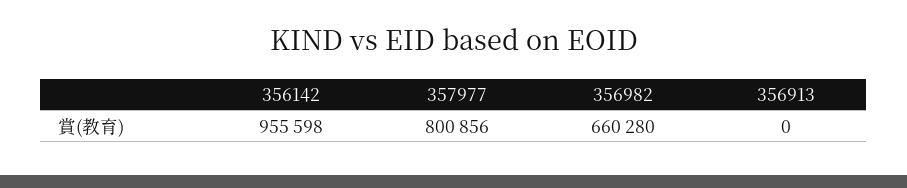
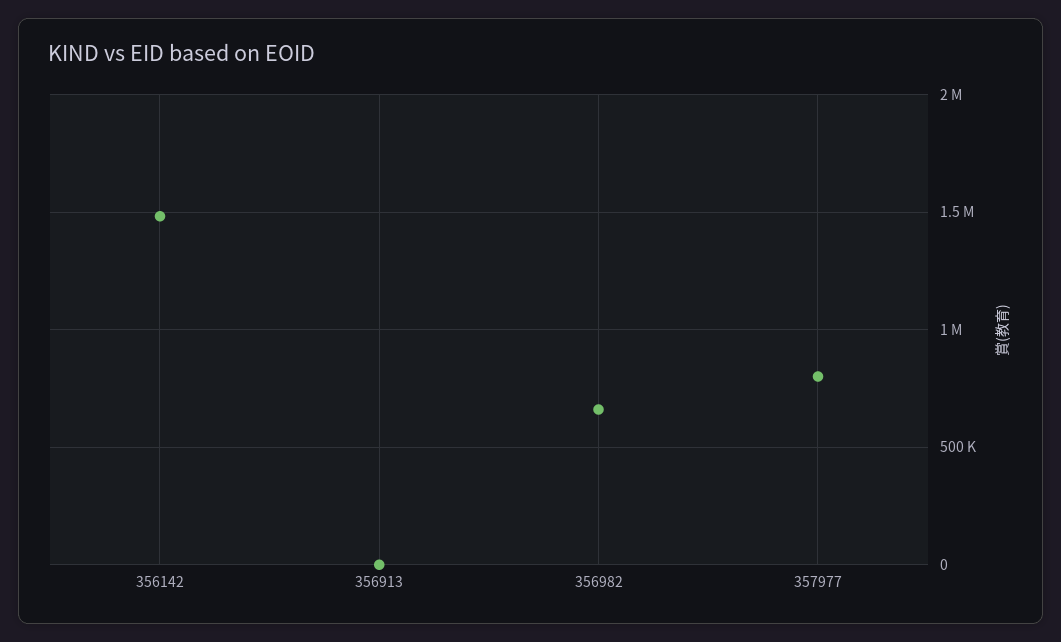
  {
-   "356142": 955598,
+   "356142": 1500000,
    "357977": 800856,
    "356982": 660280,
    "356913": 0
  }

